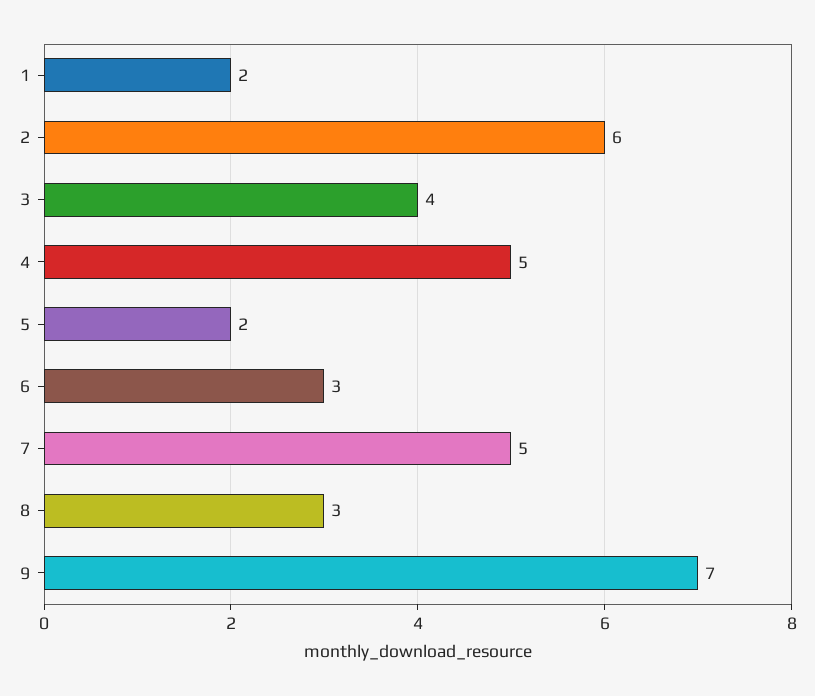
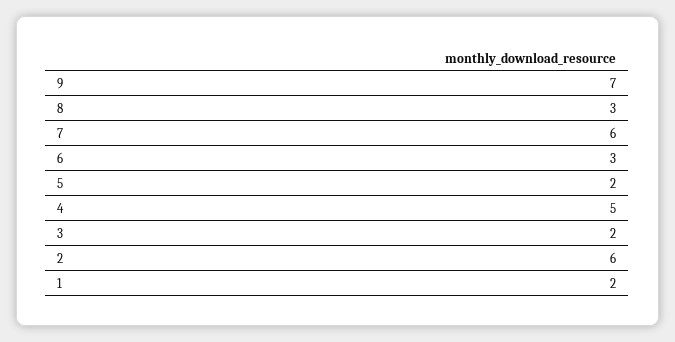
  {
    "1": 2,
    "2": 6,
-   "3": 4,
+   "3": 2,
    "4": 5,
    "5": 2,
    "6": 3,
-   "7": 5,
+   "7": 6,
    "8": 3,
    "9": 7
  }

